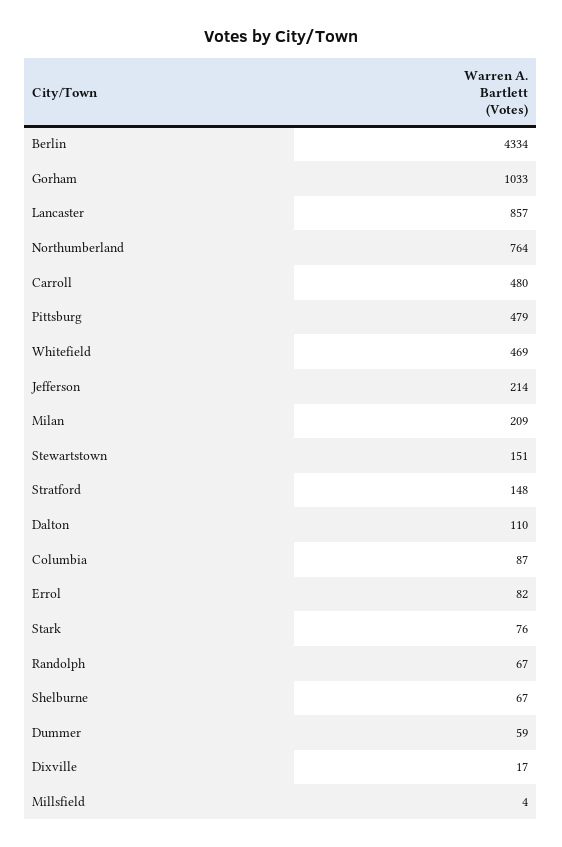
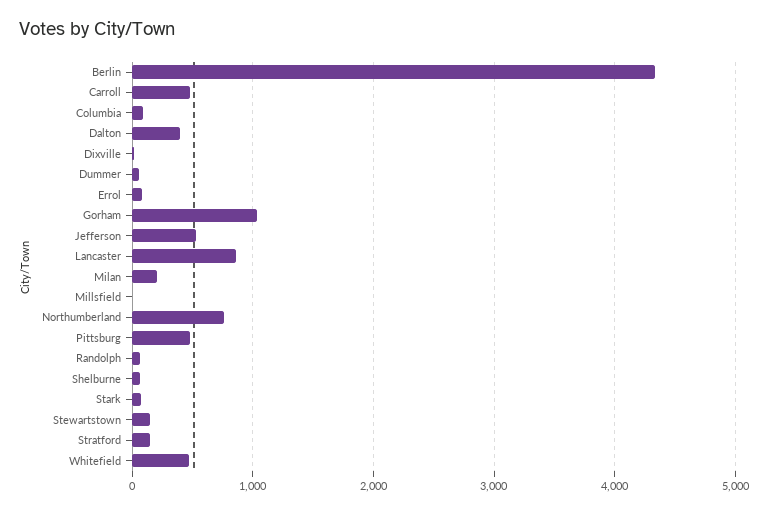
  {
    "Berlin": 4334,
    "Gorham": 1033,
    "Lancaster": 857,
    "Northumberland": 764,
    "Carroll": 480,
    "Pittsburg": 479,
    "Whitefield": 469,
-   "Jefferson": 214,
+   "Jefferson": 500,
    "Milan": 209,
    "Stewartstown": 151,
    "Stratford": 148,
-   "Dalton": 110,
+   "Dalton": 400,
    "Columbia": 87,
    "Errol": 82,
    "Stark": 76,
    "Randolph": 67,
    "Shelburne": 67,
    "Dummer": 59,
    "Dixville": 17,
    "Millsfield": 4
  }

